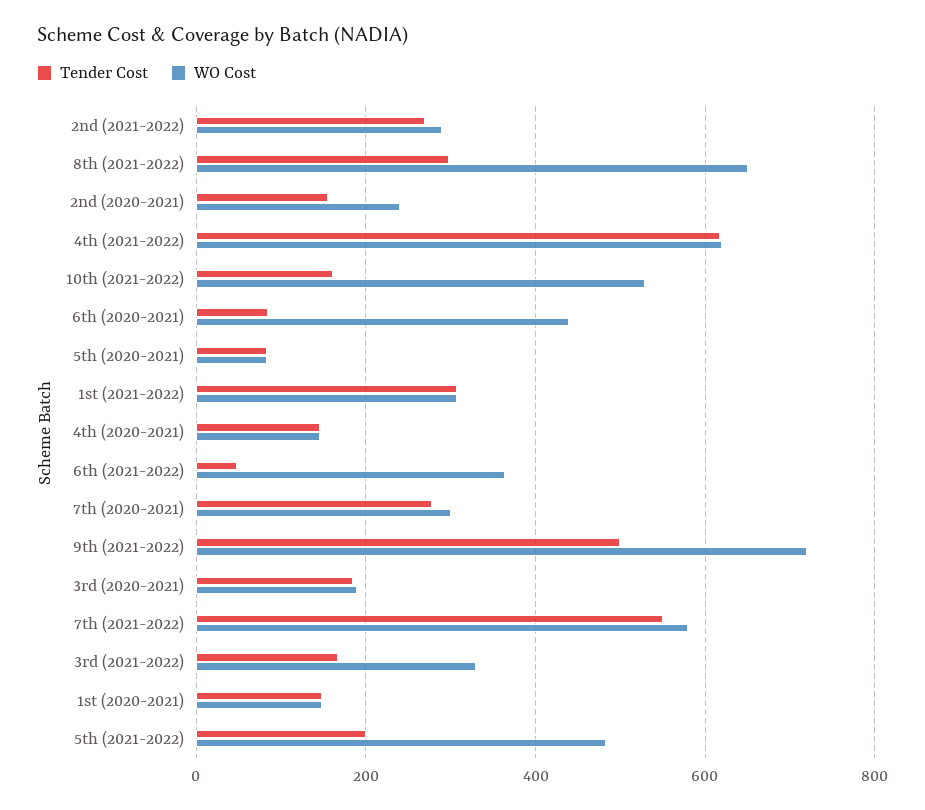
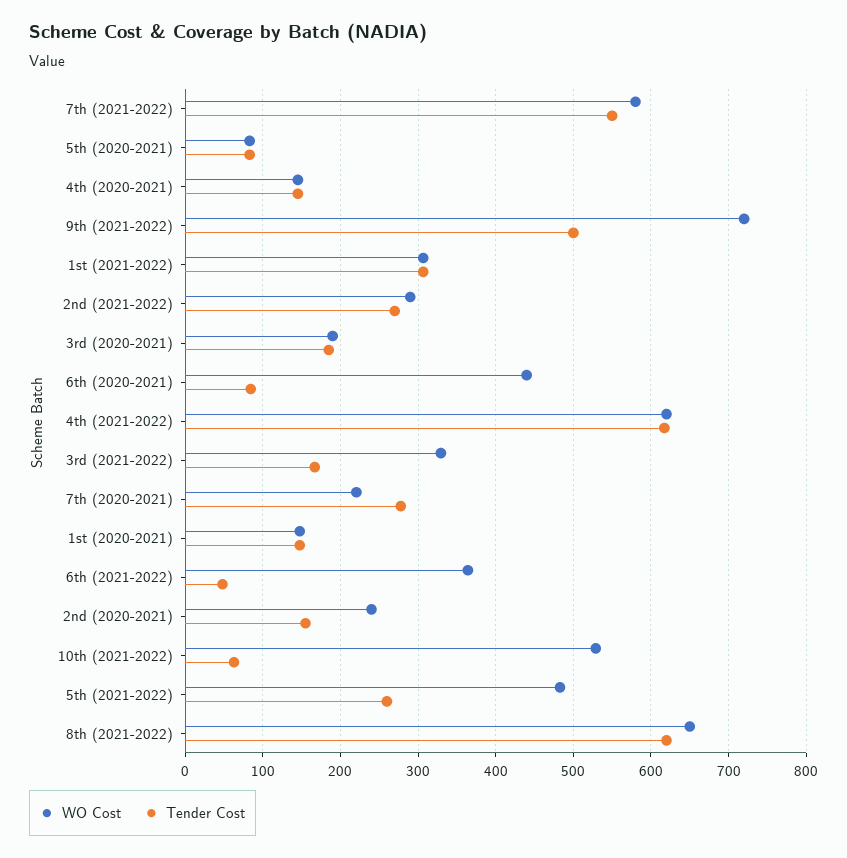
  {
    "Tender Cost": {
      "2nd (2021-2022)": 270,
-     "8th (2021-2022)": 300,
+     "8th (2021-2022)": 620,
      "2nd (2020-2021)": 160,
      "4th (2021-2022)": 620,
-     "10th (2021-2022)": 160,
+     "10th (2021-2022)": 60,
      "6th (2020-2021)": 80,
      "5th (2020-2021)": 80,
      "1st (2021-2022)": 310,
      "4th (2020-2021)": 150,
      "6th (2021-2022)": 50,
      "7th (2020-2021)": 280,
      "9th (2021-2022)": 500,
      "3rd (2020-2021)": 190,
      "7th (2021-2022)": 550,
      "3rd (2021-2022)": 170,
      "1st (2020-2021)": 150,
-     "5th (2021-2022)": 200
+     "5th (2021-2022)": 260
    },
    "WO Cost": {
      "2nd (2021-2022)": 290,
      "8th (2021-2022)": 650,
      "2nd (2020-2021)": 240,
      "4th (2021-2022)": 620,
      "10th (2021-2022)": 530,
      "6th (2020-2021)": 440,
      "5th (2020-2021)": 80,
      "1st (2021-2022)": 310,
      "4th (2020-2021)": 150,
      "6th (2021-2022)": 360,
-     "7th (2020-2021)": 300,
+     "7th (2020-2021)": 220,
      "9th (2021-2022)": 720,
      "3rd (2020-2021)": 190,
      "7th (2021-2022)": 580,
      "3rd (2021-2022)": 330,
      "1st (2020-2021)": 150,
      "5th (2021-2022)": 480
    }
  }

